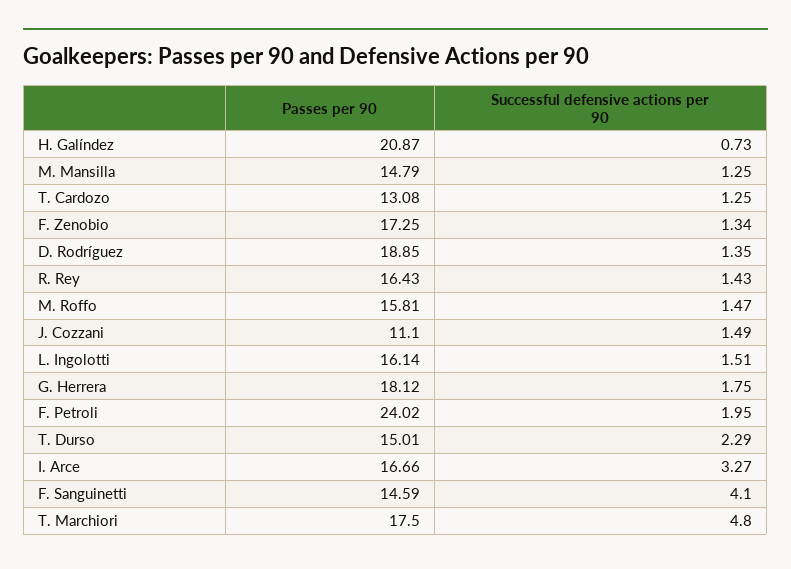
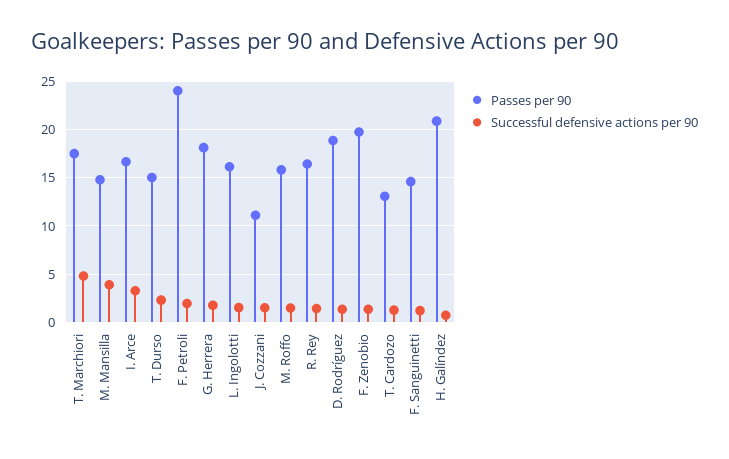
  {
    "Passes per 90": {
      "H. Galíndez": 20.87,
      "M. Mansilla": 14.79,
      "T. Cardozo": 13.08,
-     "F. Zenobio": 17.25,
+     "F. Zenobio": 20,
      "D. Rodríguez": 18.85,
      "R. Rey": 16.43,
      "M. Roffo": 15.81,
      "J. Cozzani": 11.1,
      "L. Ingolotti": 16.14,
      "G. Herrera": 18.12,
      "F. Petroli": 24.02,
      "T. Durso": 15.01,
      "I. Arce": 16.66,
      "F. Sanguinetti": 14.59,
      "T. Marchiori": 17.5
    },
    "Successful defensive actions per 90": {
      "H. Galíndez": 0.73,
-     "M. Mansilla": 1.25,
+     "M. Mansilla": 4,
      "T. Cardozo": 1.25,
      "F. Zenobio": 1.34,
      "D. Rodríguez": 1.35,
      "R. Rey": 1.43,
      "M. Roffo": 1.47,
      "J. Cozzani": 1.49,
      "L. Ingolotti": 1.51,
      "G. Herrera": 1.75,
      "F. Petroli": 1.95,
      "T. Durso": 2.29,
      "I. Arce": 3.27,
-     "F. Sanguinetti": 4.1,
+     "F. Sanguinetti": 1,
      "T. Marchiori": 4.8
    }
  }

